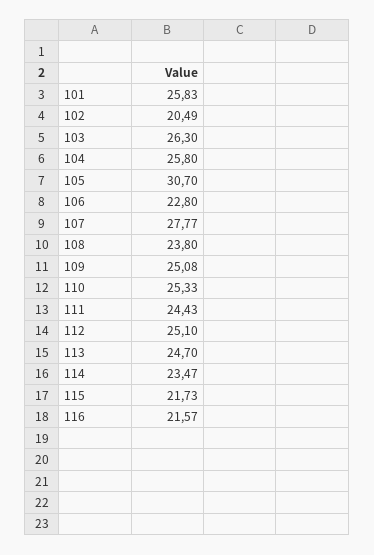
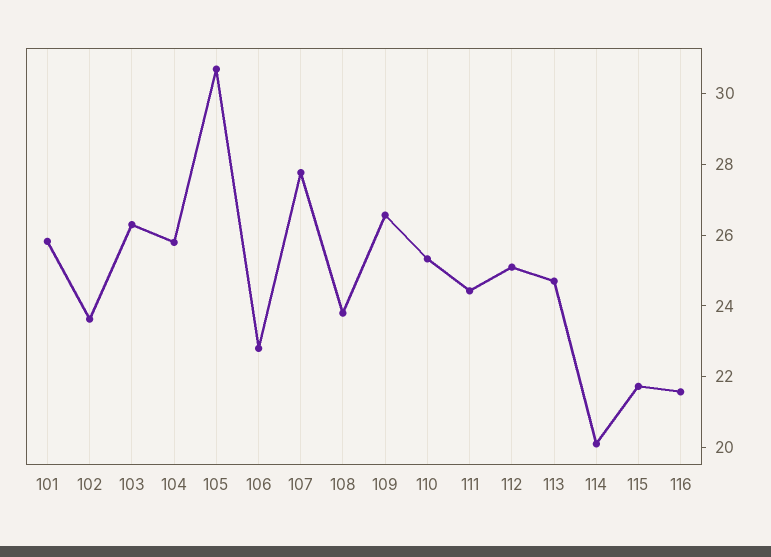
  {
    "101": 25.83,
-   "102": 20.49,
+   "102": 23.5,
    "103": 26.3,
    "104": 25.8,
    "105": 30.7,
    "106": 22.8,
    "107": 27.77,
    "108": 23.8,
-   "109": 25.08,
+   "109": 26.5,
    "110": 25.33,
    "111": 24.43,
    "112": 25.1,
    "113": 24.7,
-   "114": 23.47,
+   "114": 20,
    "115": 21.73,
    "116": 21.57
  }

